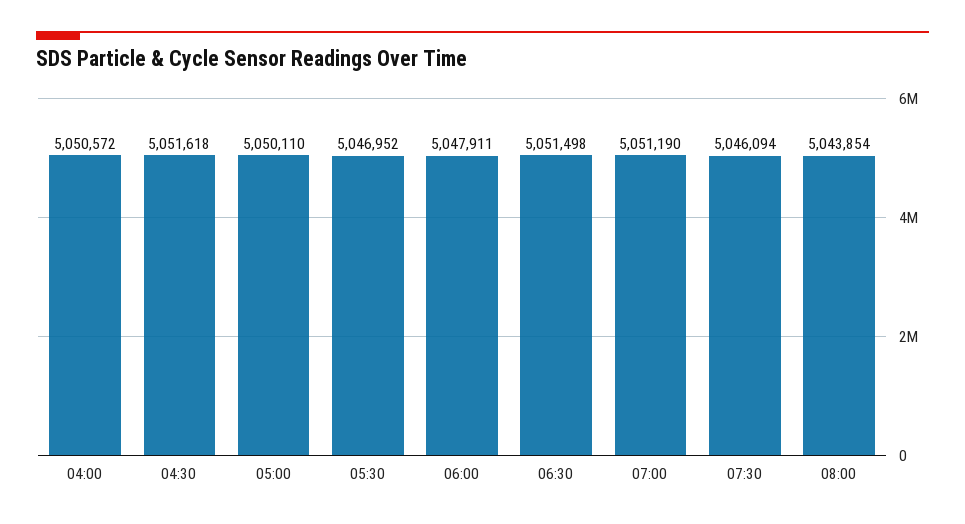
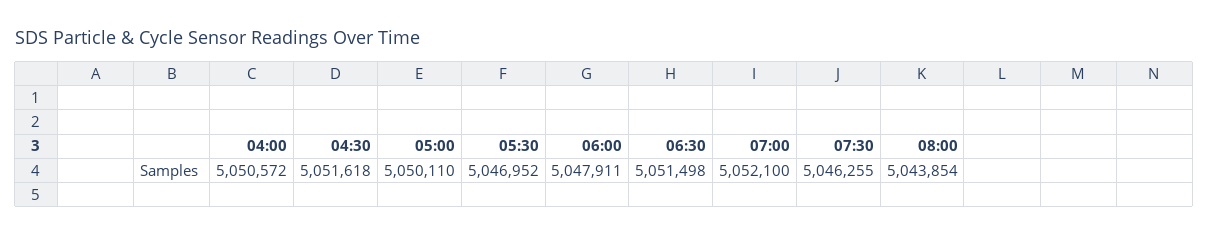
  {
    "04:00": 5050572,
    "04:30": 5051618,
    "05:00": 5050110,
    "05:30": 5046952,
    "06:00": 5047911,
    "06:30": 5051498,
-   "07:00": 5051190,
+   "07:00": 5052100,
-   "07:30": 5046094,
+   "07:30": 5046255,
    "08:00": 5043854
  }

